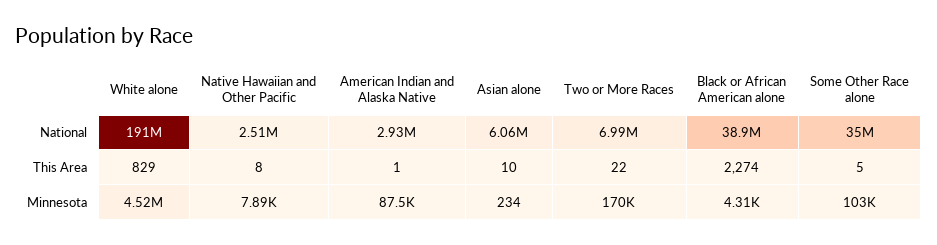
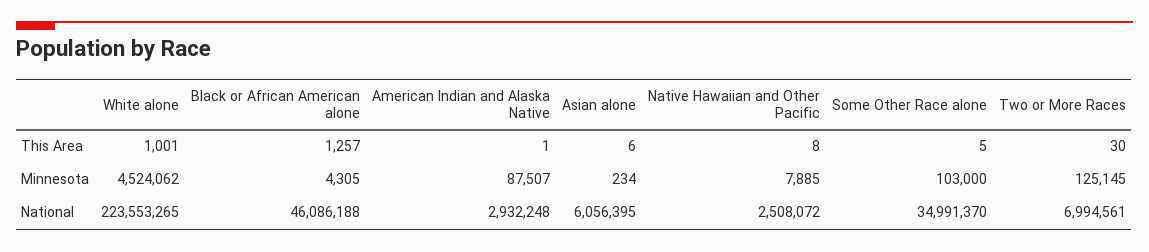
  {
    "White alone": {
-     "National": 191000000,
+     "National": 223553265,
-     "This Area": 829,
+     "This Area": 1001,
      "Minnesota": 4524062
    },
    "Native Hawaiian and Other Pacific": {
      "National": 2508072,
      "This Area": 8,
      "Minnesota": 7885
    },
    "American Indian and Alaska Native": {
      "National": 2932248,
      "This Area": 1,
      "Minnesota": 87507
    },
    "Asian alone": {
      "National": 6056395,
-     "This Area": 10,
+     "This Area": 6,
      "Minnesota": 234
    },
    "Two or More Races": {
      "National": 6994561,
-     "This Area": 22,
+     "This Area": 30,
-     "Minnesota": 170000
+     "Minnesota": 125145
    },
    "Black or African American alone": {
-     "National": 38900000,
+     "National": 46086188,
-     "This Area": 2274,
+     "This Area": 1257,
      "Minnesota": 4305
    },
    "Some Other Race alone": {
      "National": 34991370,
      "This Area": 5,
      "Minnesota": 103000
    }
  }

